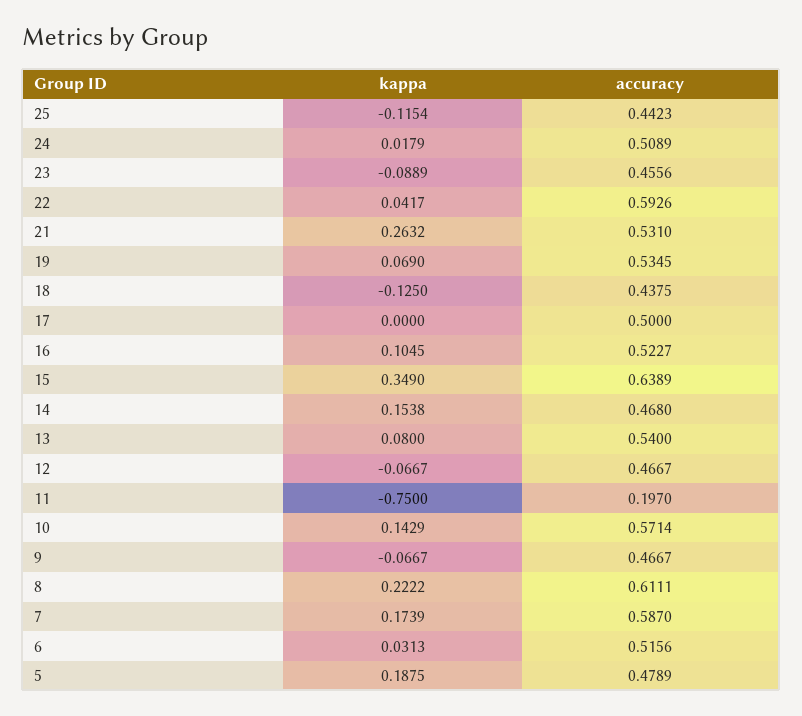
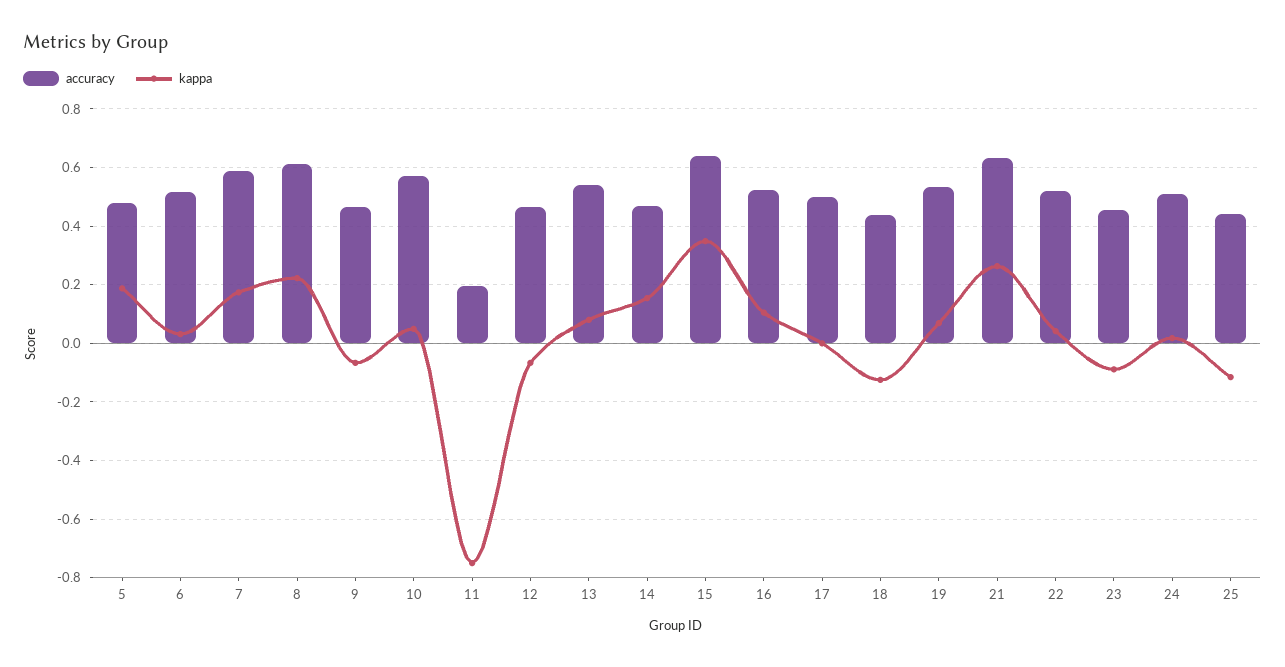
  {
    "kappa": {
      "25": -0.1154,
      "24": 0.0179,
      "23": -0.0889,
      "22": 0.0417,
      "21": 0.2632,
      "19": 0.069,
      "18": -0.125,
      "17": 0,
      "16": 0.1045,
      "15": 0.349,
      "14": 0.1538,
      "13": 0.08,
      "12": -0.0667,
      "11": -0.75,
-     "10": 0.1429,
+     "10": 0.05,
      "9": -0.0667,
      "8": 0.2222,
      "7": 0.1739,
      "6": 0.0313,
      "5": 0.1875
    },
    "accuracy": {
      "25": 0.4423,
      "24": 0.5089,
      "23": 0.4556,
-     "22": 0.5926,
+     "22": 0.525,
-     "21": 0.531,
+     "21": 0.625,
      "19": 0.5345,
      "18": 0.4375,
      "17": 0.5,
      "16": 0.5227,
      "15": 0.6389,
      "14": 0.468,
      "13": 0.54,
      "12": 0.4667,
      "11": 0.197,
      "10": 0.5714,
      "9": 0.4667,
      "8": 0.6111,
      "7": 0.587,
      "6": 0.5156,
      "5": 0.4789
    }
  }

